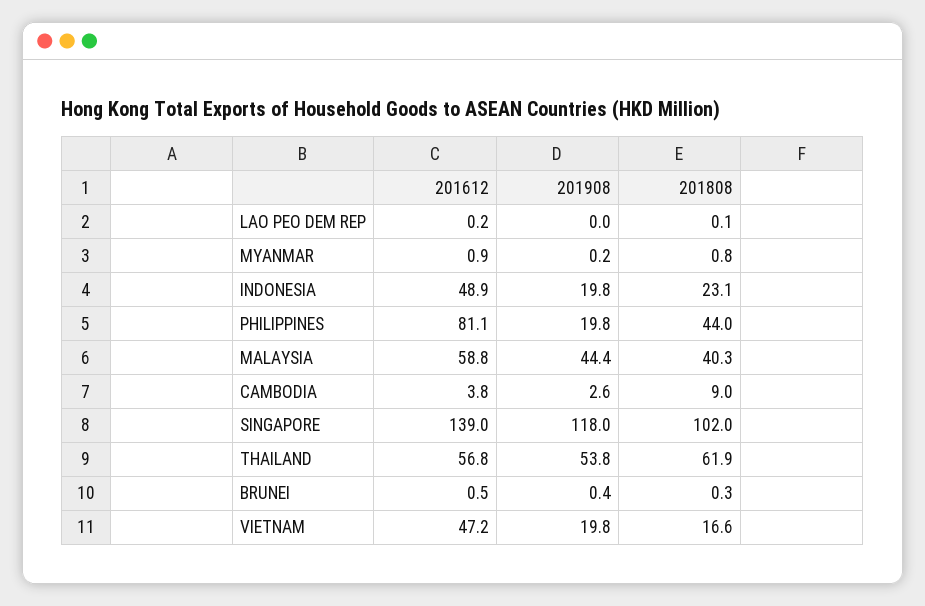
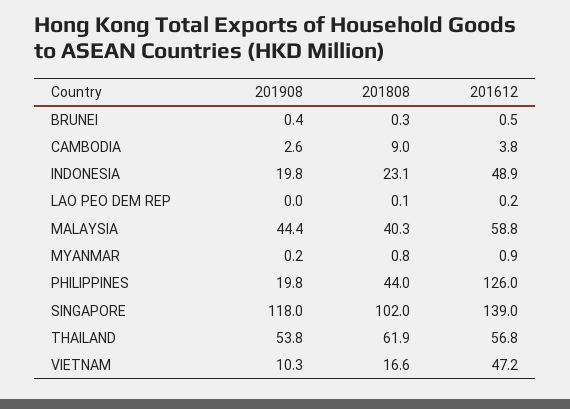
  {
    "201612": {
      "LAO PEO DEM REP": 0.2,
      "MYANMAR": 0.9,
      "INDONESIA": 48.9,
-     "PHILIPPINES": 81.1,
+     "PHILIPPINES": 126,
      "MALAYSIA": 58.8,
      "CAMBODIA": 3.8,
      "SINGAPORE": 139,
      "THAILAND": 56.8,
      "BRUNEI": 0.5,
      "VIETNAM": 47.2
    },
    "201908": {
      "LAO PEO DEM REP": 0,
      "MYANMAR": 0.2,
      "INDONESIA": 19.8,
      "PHILIPPINES": 19.8,
      "MALAYSIA": 44.4,
      "CAMBODIA": 2.6,
      "SINGAPORE": 118,
      "THAILAND": 53.8,
      "BRUNEI": 0.4,
-     "VIETNAM": 19.8
+     "VIETNAM": 10.3
    },
    "201808": {
      "LAO PEO DEM REP": 0.1,
      "MYANMAR": 0.8,
      "INDONESIA": 23.1,
      "PHILIPPINES": 44,
      "MALAYSIA": 40.3,
      "CAMBODIA": 9,
      "SINGAPORE": 102,
      "THAILAND": 61.9,
      "BRUNEI": 0.3,
      "VIETNAM": 16.6
    }
  }

